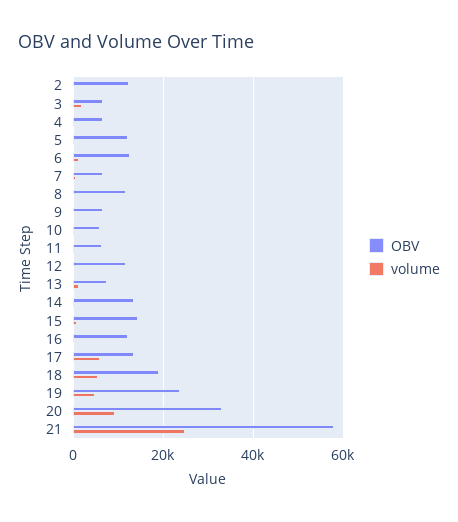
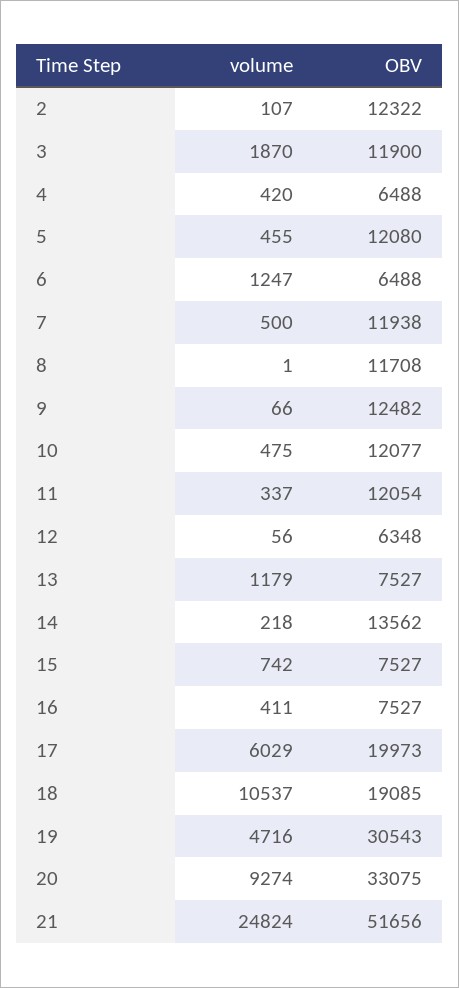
  {
    "OBV": {
      "2": 12322,
-     "3": 6000,
+     "3": 11900,
      "4": 6488,
      "5": 12080,
-     "6": 12000,
+     "6": 6488,
-     "7": 6000,
+     "7": 11938,
      "8": 11708,
-     "9": 6000,
+     "9": 12482,
-     "10": 6000,
+     "10": 12077,
-     "11": 6000,
+     "11": 12054,
-     "12": 12000,
+     "12": 6348,
      "13": 7527,
      "14": 13562,
-     "15": 14000,
+     "15": 7527,
-     "16": 12000,
+     "16": 7527,
-     "17": 14000,
+     "17": 19973,
      "18": 19085,
-     "19": 24000,
+     "19": 30543,
      "20": 33075,
-     "21": 58000
+     "21": 51656
    },
    "volume": {
      "2": 107,
      "3": 1870,
      "4": 420,
      "5": 455,
      "6": 1247,
      "7": 500,
      "8": 1,
      "9": 66,
      "10": 475,
      "11": 337,
      "12": 56,
      "13": 1179,
      "14": 218,
      "15": 742,
      "16": 411,
      "17": 6029,
-     "18": 6000,
+     "18": 10537,
      "19": 4716,
      "20": 9274,
      "21": 24824
    }
  }

